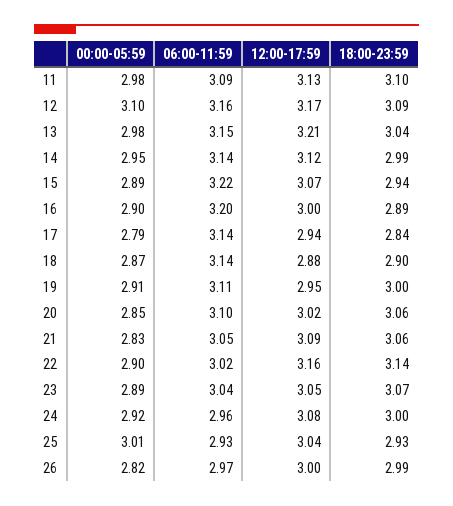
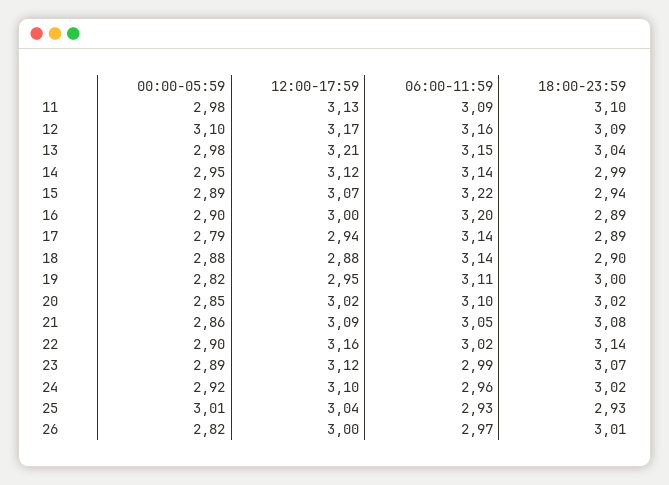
  {
    "00:00-05:59": {
      "11": 2.98,
      "12": 3.1,
      "13": 2.98,
      "14": 2.95,
      "15": 2.89,
      "16": 2.9,
      "17": 2.79,
-     "18": 2.87,
+     "18": 2.88,
-     "19": 2.91,
+     "19": 2.82,
      "20": 2.85,
-     "21": 2.83,
+     "21": 2.86,
      "22": 2.9,
      "23": 2.89,
      "24": 2.92,
      "25": 3.01,
      "26": 2.82
    },
    "06:00-11:59": {
      "11": 3.09,
      "12": 3.16,
      "13": 3.15,
      "14": 3.14,
      "15": 3.22,
      "16": 3.2,
      "17": 3.14,
      "18": 3.14,
      "19": 3.11,
      "20": 3.1,
      "21": 3.05,
      "22": 3.02,
-     "23": 3.04,
+     "23": 2.99,
      "24": 2.96,
      "25": 2.93,
      "26": 2.97
    },
    "12:00-17:59": {
      "11": 3.13,
      "12": 3.17,
      "13": 3.21,
      "14": 3.12,
      "15": 3.07,
      "16": 3,
      "17": 2.94,
      "18": 2.88,
      "19": 2.95,
      "20": 3.02,
      "21": 3.09,
      "22": 3.16,
-     "23": 3.05,
+     "23": 3.12,
-     "24": 3.08,
+     "24": 3.1,
      "25": 3.04,
      "26": 3
    },
    "18:00-23:59": {
      "11": 3.1,
      "12": 3.09,
      "13": 3.04,
      "14": 2.99,
      "15": 2.94,
      "16": 2.89,
-     "17": 2.84,
+     "17": 2.89,
      "18": 2.9,
      "19": 3,
-     "20": 3.06,
+     "20": 3.02,
-     "21": 3.06,
+     "21": 3.08,
      "22": 3.14,
      "23": 3.07,
-     "24": 3,
+     "24": 3.02,
      "25": 2.93,
-     "26": 2.99
+     "26": 3.01
    }
  }

